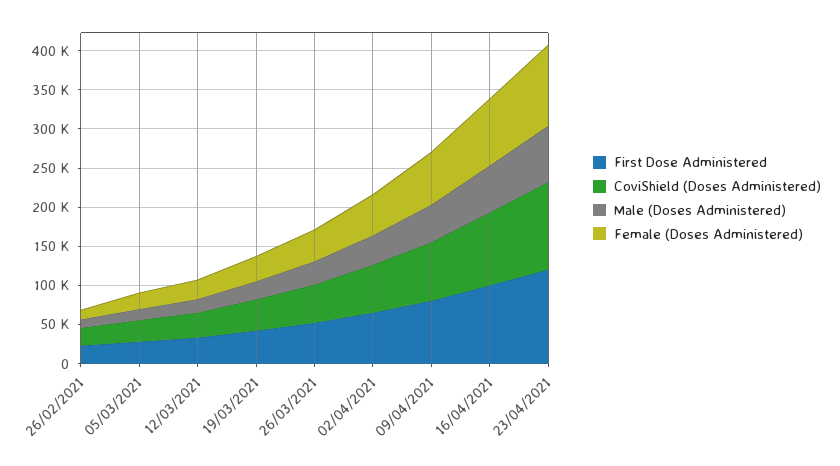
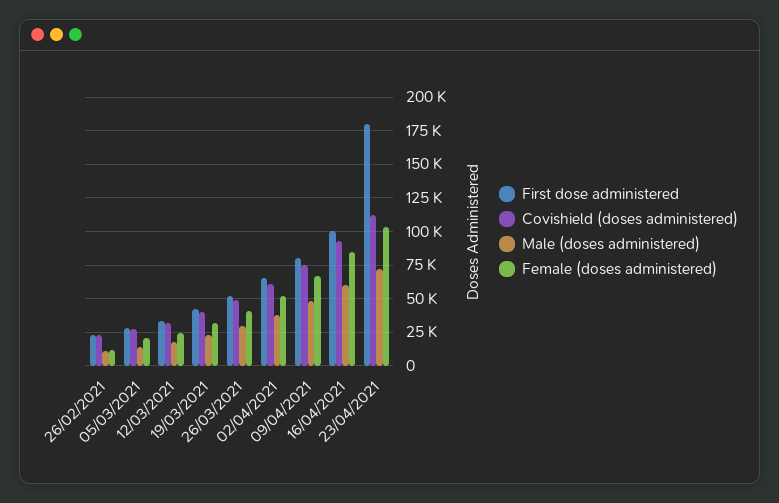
  {
    "First Dose Administered": {
      "26/02/2021": 25000,
      "05/03/2021": 30000,
      "12/03/2021": 35000,
      "19/03/2021": 40000,
      "26/03/2021": 50000,
      "02/04/2021": 65000,
      "09/04/2021": 80000,
      "16/04/2021": 100000,
-     "23/04/2021": 125000
+     "23/04/2021": 180000
    },
    "CoviShield (Doses Administered)": {
      "26/02/2021": 25000,
      "05/03/2021": 30000,
      "12/03/2021": 30000,
      "19/03/2021": 40000,
      "26/03/2021": 50000,
      "02/04/2021": 60000,
      "09/04/2021": 75000,
      "16/04/2021": 95000,
      "23/04/2021": 110000
    },
    "Male (Doses Administered)": {
      "26/02/2021": 10000,
      "05/03/2021": 15000,
      "12/03/2021": 20000,
      "19/03/2021": 25000,
      "26/03/2021": 30000,
      "02/04/2021": 40000,
      "09/04/2021": 50000,
      "16/04/2021": 60000,
      "23/04/2021": 70000
    },
    "Female (Doses Administered)": {
      "26/02/2021": 10000,
      "05/03/2021": 20000,
      "12/03/2021": 25000,
      "19/03/2021": 30000,
      "26/03/2021": 40000,
      "02/04/2021": 50000,
      "09/04/2021": 65000,
      "16/04/2021": 85000,
      "23/04/2021": 105000
    }
  }

